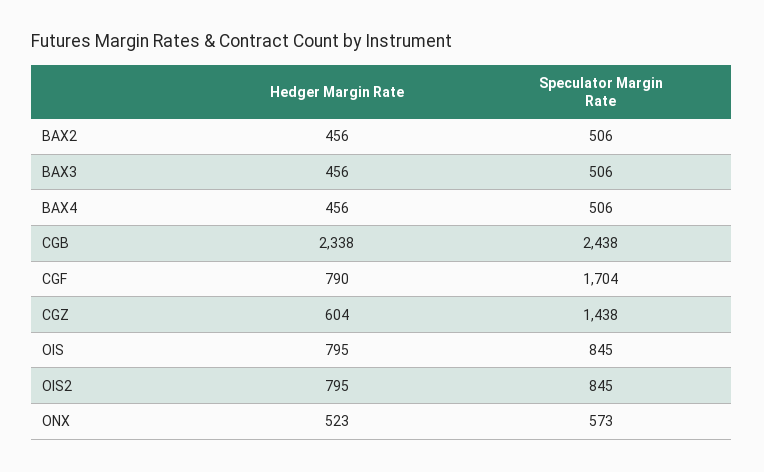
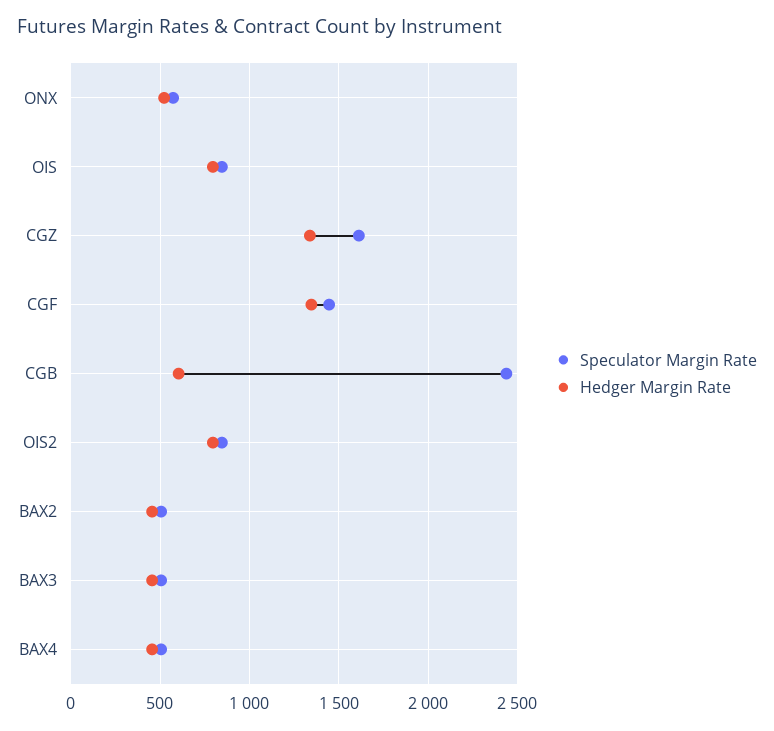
  {
    "Hedger Margin Rate": {
      "BAX2": 456,
      "BAX3": 456,
      "BAX4": 456,
-     "CGB": 2338,
+     "CGB": 600,
-     "CGF": 790,
+     "CGF": 1350,
-     "CGZ": 604,
+     "CGZ": 1350,
      "OIS": 795,
      "OIS2": 795,
      "ONX": 523
    },
    "Speculator Margin Rate": {
      "BAX2": 506,
      "BAX3": 506,
      "BAX4": 506,
      "CGB": 2438,
-     "CGF": 1704,
+     "CGF": 1450,
-     "CGZ": 1438,
+     "CGZ": 1600,
      "OIS": 845,
      "OIS2": 845,
      "ONX": 573
    }
  }

